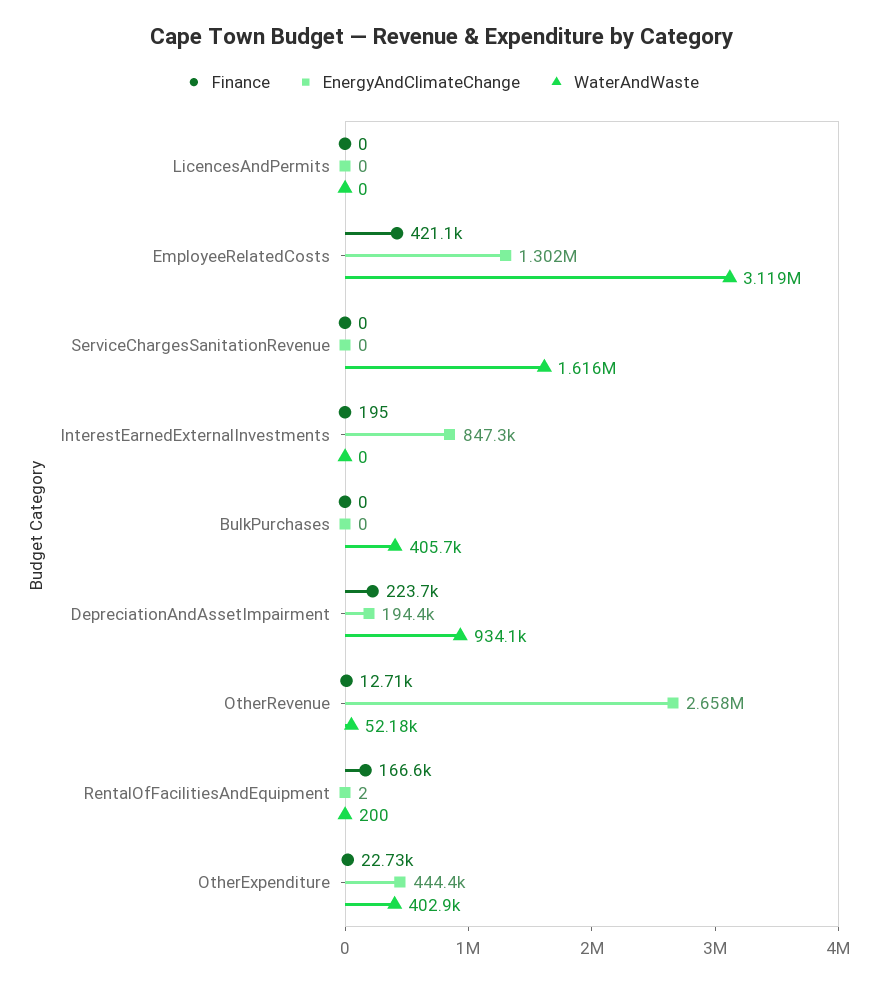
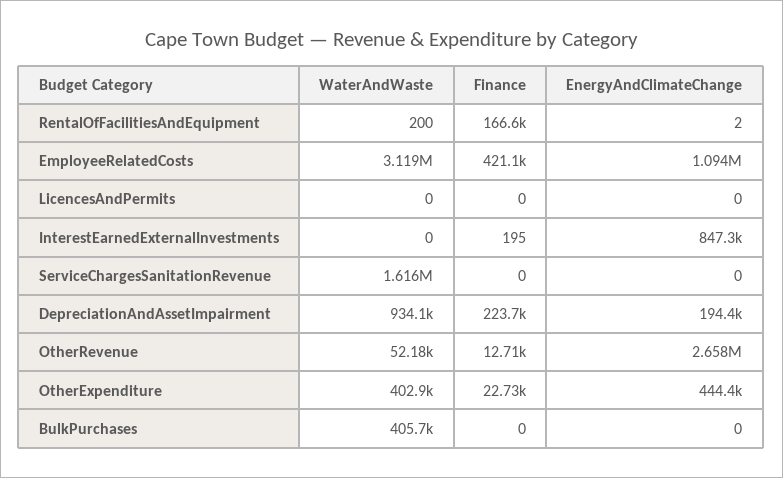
  {
    "Finance": {
      "LicencesAndPermits": 0,
      "EmployeeRelatedCosts": 421100,
      "ServiceChargesSanitationRevenue": 0,
      "InterestEarnedExternalInvestments": 195,
      "BulkPurchases": 0,
      "DepreciationAndAssetImpairment": 223700,
      "OtherRevenue": 12710,
      "RentalOfFacilitiesAndEquipment": 166600,
      "OtherExpenditure": 22730
    },
    "EnergyAndClimateChange": {
      "LicencesAndPermits": 0,
-     "EmployeeRelatedCosts": 1302000,
+     "EmployeeRelatedCosts": 1094000,
      "ServiceChargesSanitationRevenue": 0,
      "InterestEarnedExternalInvestments": 847300,
      "BulkPurchases": 0,
      "DepreciationAndAssetImpairment": 194400,
      "OtherRevenue": 2658000,
      "RentalOfFacilitiesAndEquipment": 2,
      "OtherExpenditure": 444400
    },
    "WaterAndWaste": {
      "LicencesAndPermits": 0,
      "EmployeeRelatedCosts": 3119000,
      "ServiceChargesSanitationRevenue": 1616000,
      "InterestEarnedExternalInvestments": 0,
      "BulkPurchases": 405700,
      "DepreciationAndAssetImpairment": 934100,
      "OtherRevenue": 52180,
      "RentalOfFacilitiesAndEquipment": 200,
      "OtherExpenditure": 402900
    }
  }

